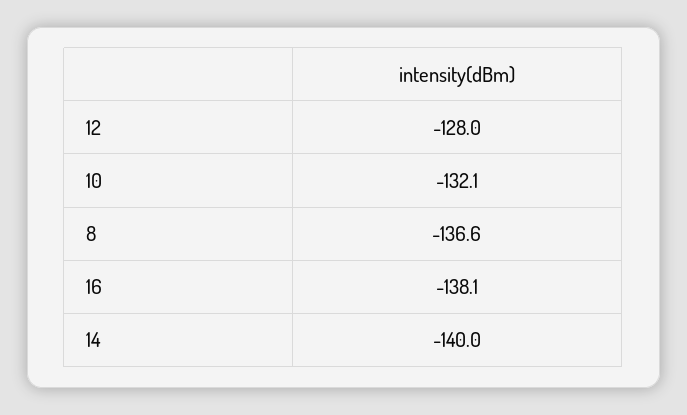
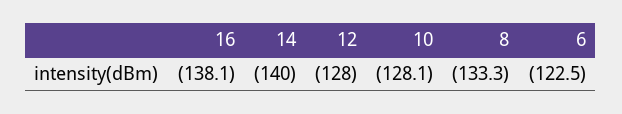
  {
    "12": -128,
-   "10": -132.1,
+   "10": -128.1,
-   "8": -136.6,
+   "8": -133.3,
    "16": -138.1,
-   "14": -140
+   "14": -140,
+   "6": -122.5
  }

